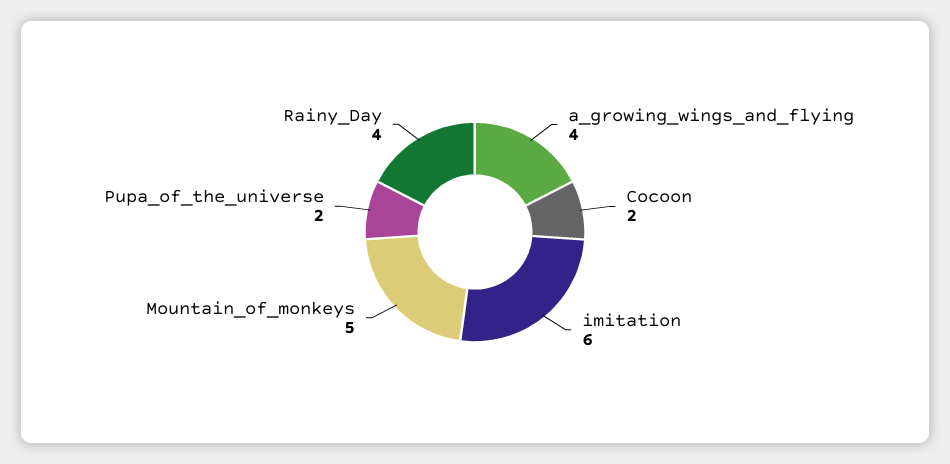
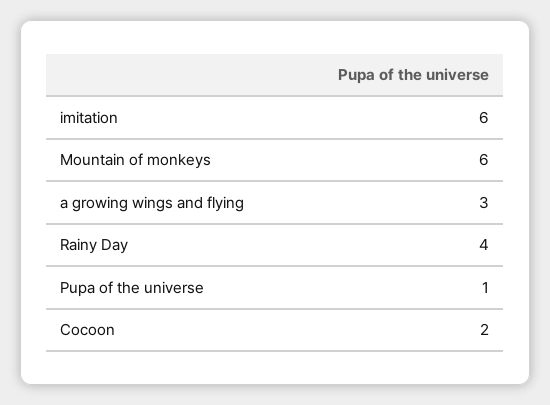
  {
-   "a_growing_wings_and_flying": 4,
+   "a_growing_wings_and_flying": 3,
    "Cocoon": 2,
    "imitation": 6,
-   "Mountain_of_monkeys": 5,
+   "Mountain_of_monkeys": 6,
-   "Pupa_of_the_universe": 2,
+   "Pupa_of_the_universe": 1,
    "Rainy_Day": 4
  }

